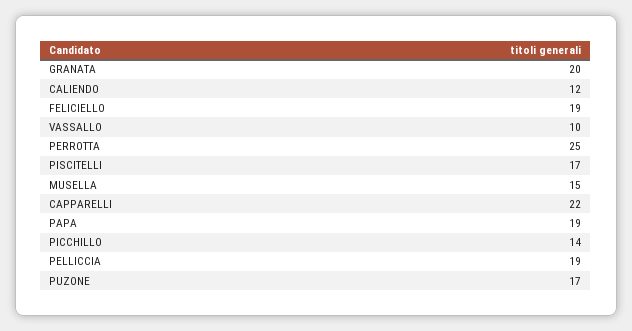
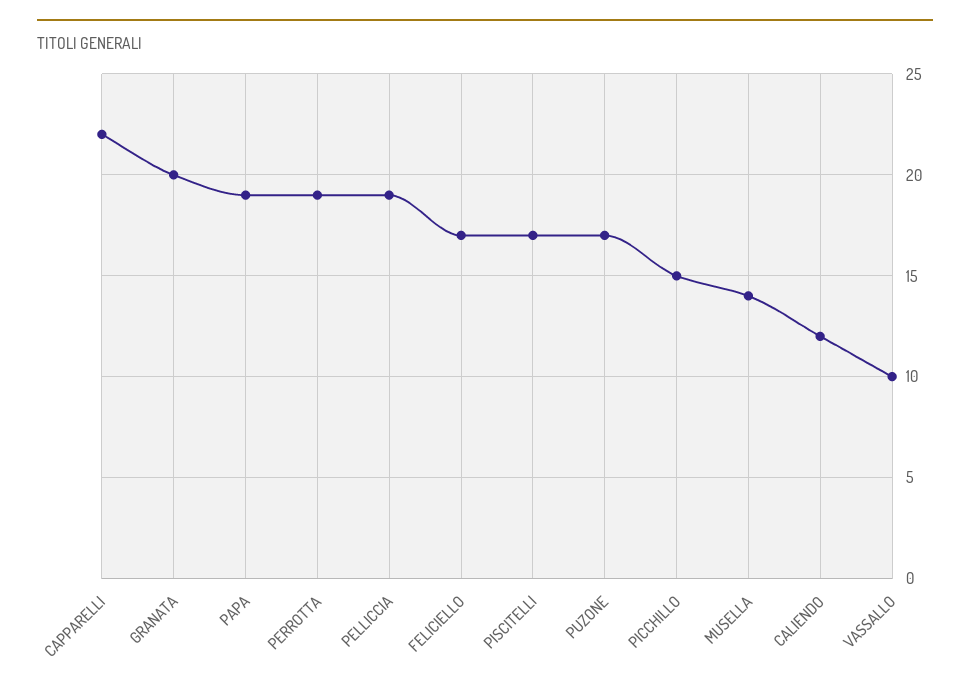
  {
    "GRANATA": 20,
    "CALIENDO": 12,
-   "FELICIELLO": 19,
+   "FELICIELLO": 17,
    "VASSALLO": 10,
-   "PERROTTA": 25,
+   "PERROTTA": 19,
    "PISCITELLI": 17,
-   "MUSELLA": 15,
+   "MUSELLA": 14,
    "CAPPARELLI": 22,
    "PAPA": 19,
-   "PICCHILLO": 14,
+   "PICCHILLO": 15,
    "PELLICCIA": 19,
    "PUZONE": 17
  }

